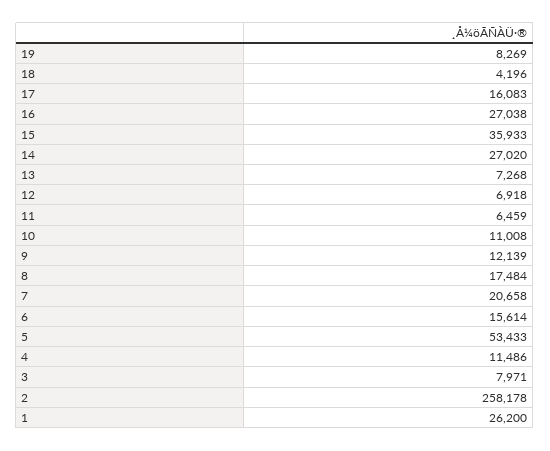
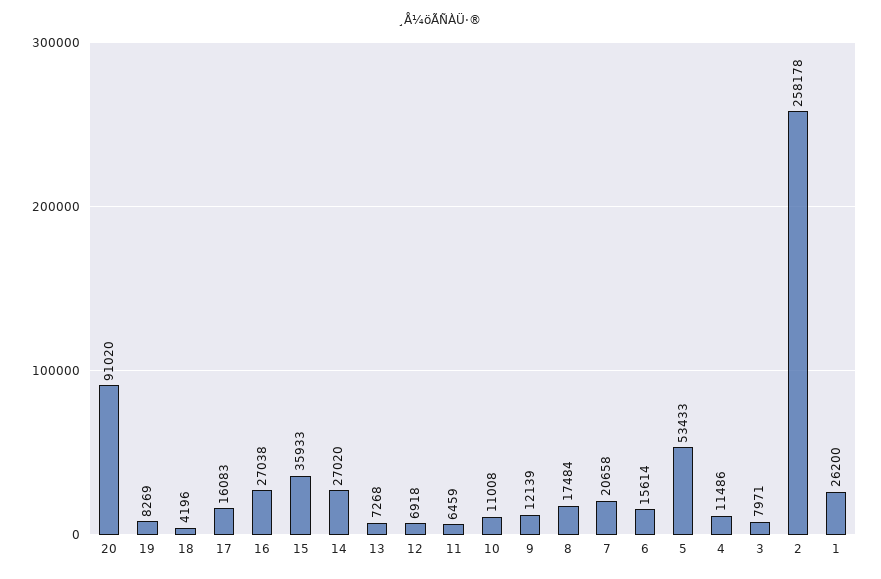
  {
    "19": 8269,
    "18": 4196,
    "17": 16083,
    "16": 27038,
    "15": 35933,
    "14": 27020,
    "13": 7268,
    "12": 6918,
    "11": 6459,
    "10": 11008,
    "9": 12139,
    "8": 17484,
    "7": 20658,
    "6": 15614,
    "5": 53433,
    "4": 11486,
    "3": 7971,
    "2": 258178,
-   "1": 26200
+   "1": 26200,
+   "20": 91020
  }

